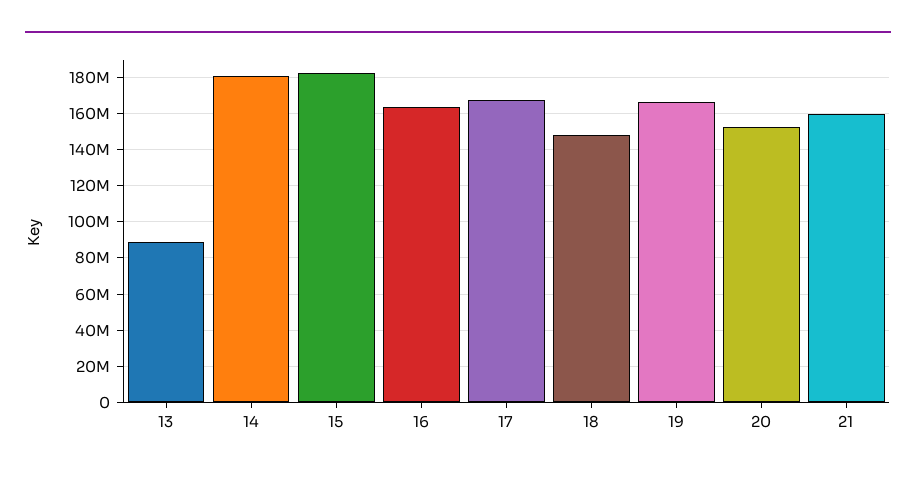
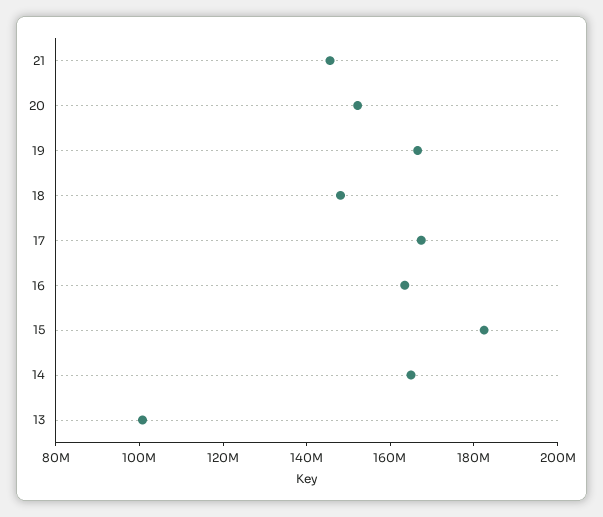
  {
-   "13": 90000000,
+   "13": 100000000,
-   "14": 180000000,
+   "14": 165000000,
    "15": 180000000,
    "16": 165000000,
    "17": 165000000,
    "18": 150000000,
    "19": 165000000,
    "20": 150000000,
-   "21": 160000000
+   "21": 145000000
  }

